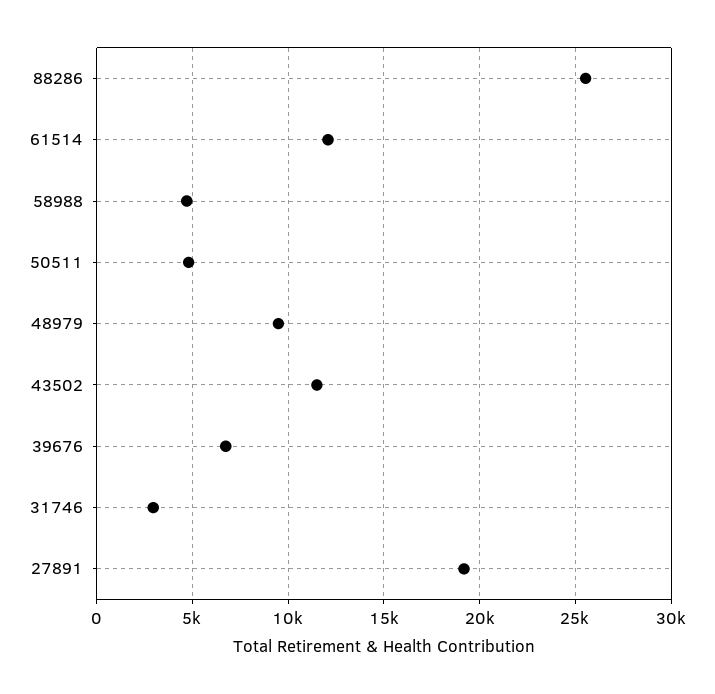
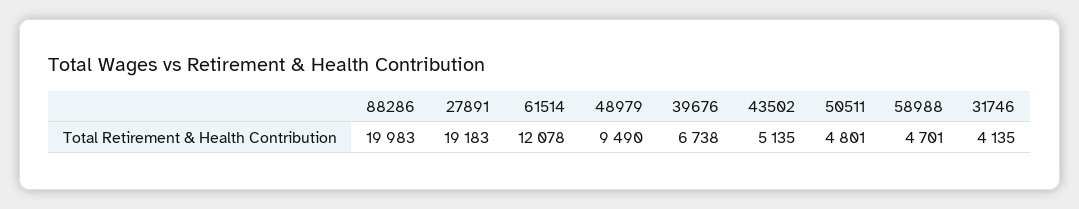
  {
-   "88286": 25500,
+   "88286": 19983,
    "61514": 12078,
    "58988": 4701,
    "50511": 4801,
    "48979": 9490,
-   "43502": 11500,
+   "43502": 5135,
    "39676": 6738,
-   "31746": 3000,
+   "31746": 4135,
    "27891": 19183
  }

